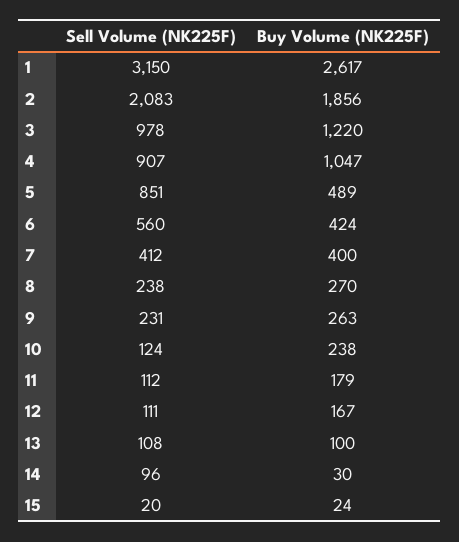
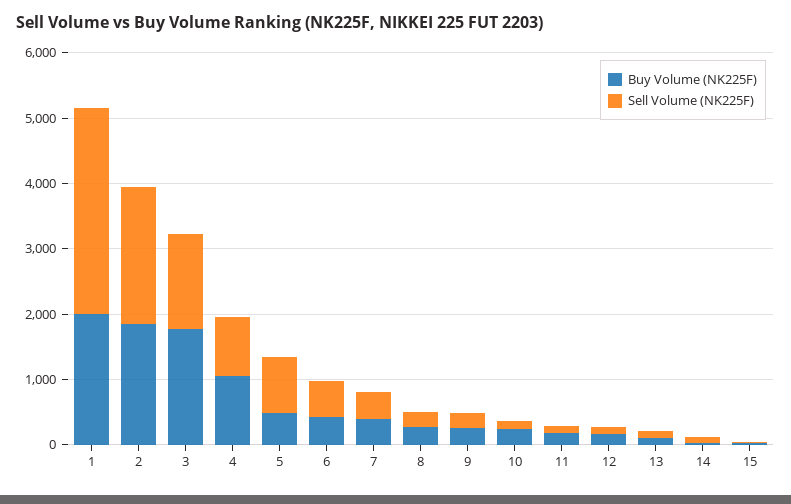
  {
    "Sell Volume (NK225F)": {
      "1": 3150,
      "2": 2083,
-     "3": 978,
+     "3": 1400,
      "4": 907,
      "5": 851,
      "6": 560,
      "7": 412,
      "8": 238,
      "9": 231,
      "10": 124,
      "11": 112,
      "12": 111,
      "13": 108,
      "14": 96,
      "15": 20
    },
    "Buy Volume (NK225F)": {
-     "1": 2617,
+     "1": 2000,
      "2": 1856,
-     "3": 1220,
+     "3": 1800,
      "4": 1047,
      "5": 489,
      "6": 424,
      "7": 400,
      "8": 270,
      "9": 263,
      "10": 238,
      "11": 179,
      "12": 167,
      "13": 100,
      "14": 30,
      "15": 24
    }
  }

